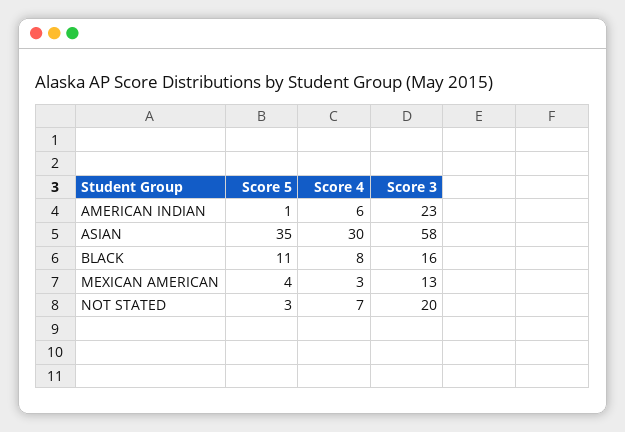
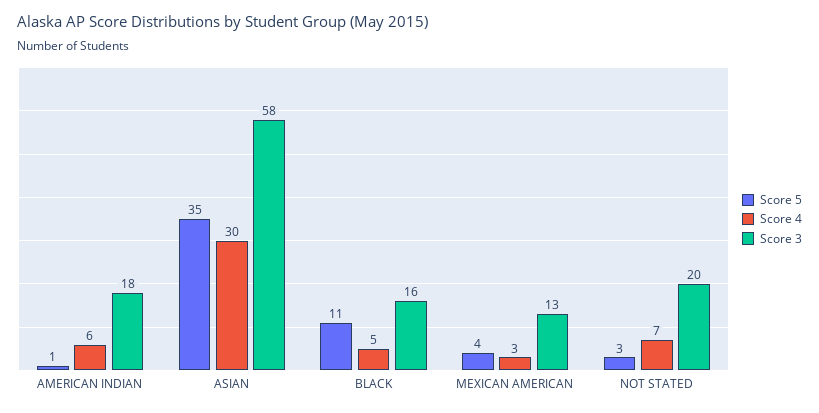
  {
    "Score 5": {
      "AMERICAN INDIAN": 1,
      "ASIAN": 35,
      "BLACK": 11,
      "MEXICAN AMERICAN": 4,
      "NOT STATED": 3
    },
    "Score 4": {
      "AMERICAN INDIAN": 6,
      "ASIAN": 30,
-     "BLACK": 8,
+     "BLACK": 5,
      "MEXICAN AMERICAN": 3,
      "NOT STATED": 7
    },
    "Score 3": {
-     "AMERICAN INDIAN": 23,
+     "AMERICAN INDIAN": 18,
      "ASIAN": 58,
      "BLACK": 16,
      "MEXICAN AMERICAN": 13,
      "NOT STATED": 20
    }
  }

